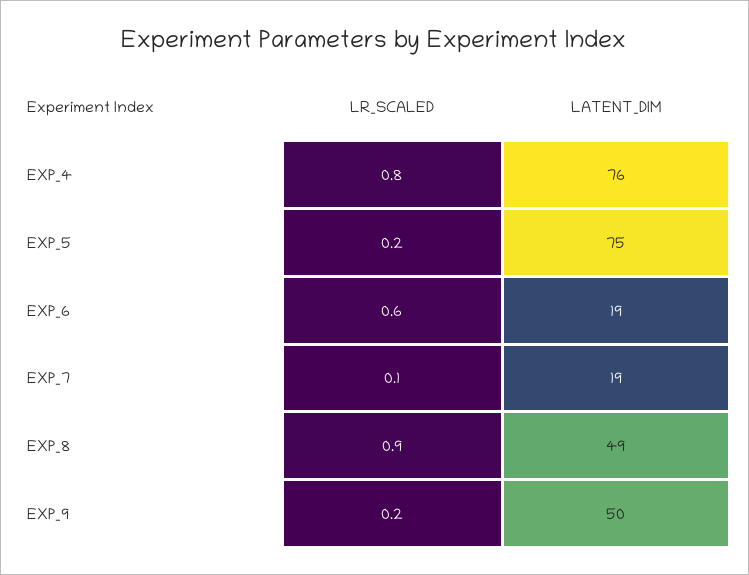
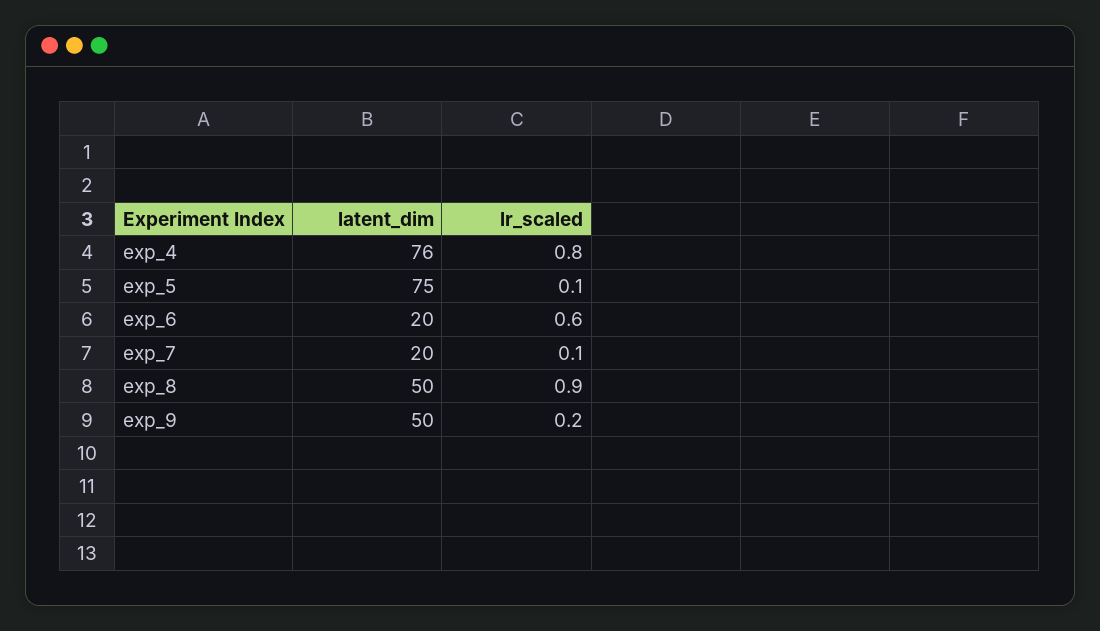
  {
    "LR_SCALED": {
      "EXP_4": 0.8,
-     "EXP_5": 0.2,
+     "EXP_5": 0.1,
      "EXP_6": 0.6,
      "EXP_7": 0.1,
      "EXP_8": 0.9,
      "EXP_9": 0.2
    },
    "LATENT_DIM": {
      "EXP_4": 76,
      "EXP_5": 75,
-     "EXP_6": 19,
+     "EXP_6": 20,
-     "EXP_7": 19,
+     "EXP_7": 20,
-     "EXP_8": 49,
+     "EXP_8": 50,
      "EXP_9": 50
    }
  }

